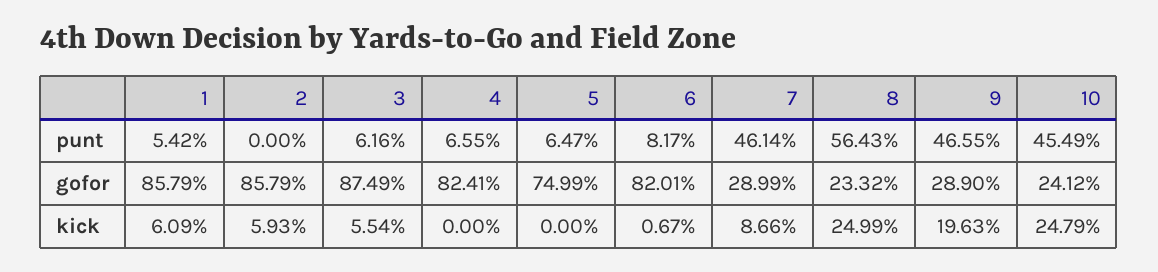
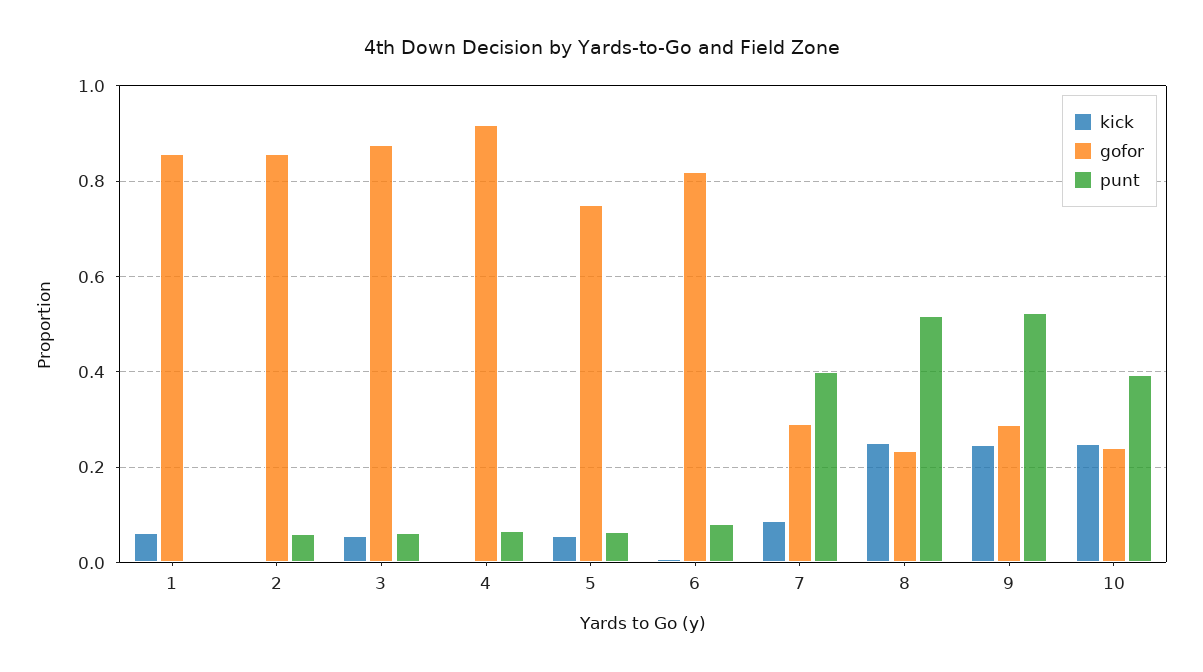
  {
    "punt": {
-     "1": 0.0542,
+     "1": 0,
-     "2": 0,
+     "2": 0.06,
      "3": 0.0616,
      "4": 0.0655,
      "5": 0.0647,
      "6": 0.0817,
-     "7": 0.4614,
+     "7": 0.4,
-     "8": 0.5643,
+     "8": 0.52,
-     "9": 0.4655,
+     "9": 0.52,
-     "10": 0.4549
+     "10": 0.4
    },
    "gofor": {
      "1": 0.8579,
      "2": 0.8579,
      "3": 0.8749,
-     "4": 0.8241,
+     "4": 0.92,
      "5": 0.7499,
      "6": 0.8201,
      "7": 0.2899,
      "8": 0.2332,
      "9": 0.289,
      "10": 0.2412
    },
    "kick": {
      "1": 0.0609,
-     "2": 0.0593,
+     "2": 0,
      "3": 0.0554,
      "4": 0,
-     "5": 0,
+     "5": 0.06,
      "6": 0.0067,
      "7": 0.0866,
      "8": 0.2499,
-     "9": 0.1963,
+     "9": 0.24,
      "10": 0.2479
    }
  }

